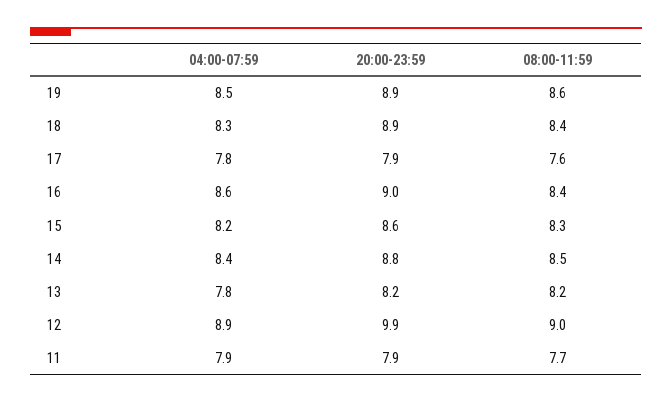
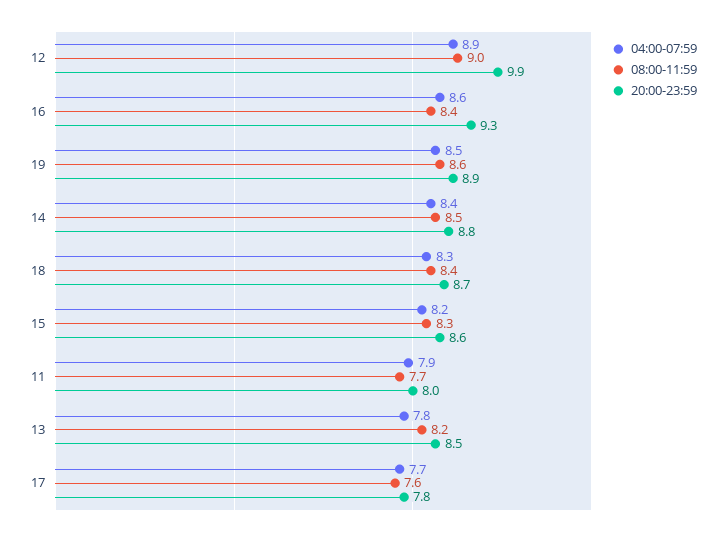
  {
    "04:00-07:59": {
      "19": 8.5,
      "18": 8.3,
-     "17": 7.8,
+     "17": 7.7,
      "16": 8.6,
      "15": 8.2,
      "14": 8.4,
      "13": 7.8,
      "12": 8.9,
      "11": 7.9
    },
    "20:00-23:59": {
      "19": 8.9,
-     "18": 8.9,
+     "18": 8.7,
-     "17": 7.9,
+     "17": 7.8,
-     "16": 9,
+     "16": 9.3,
      "15": 8.6,
      "14": 8.8,
-     "13": 8.2,
+     "13": 8.5,
      "12": 9.9,
-     "11": 7.9
+     "11": 8
    },
    "08:00-11:59": {
      "19": 8.6,
      "18": 8.4,
      "17": 7.6,
      "16": 8.4,
      "15": 8.3,
      "14": 8.5,
      "13": 8.2,
      "12": 9,
      "11": 7.7
    }
  }

